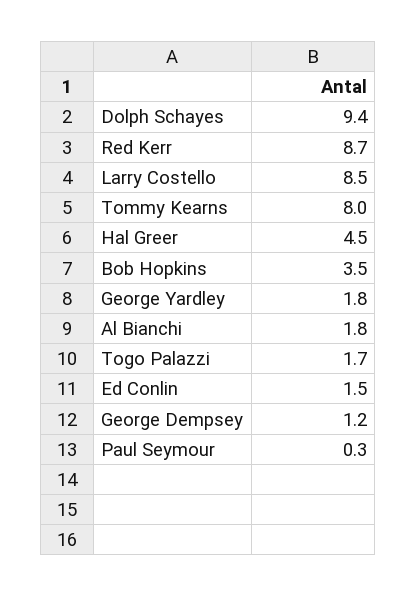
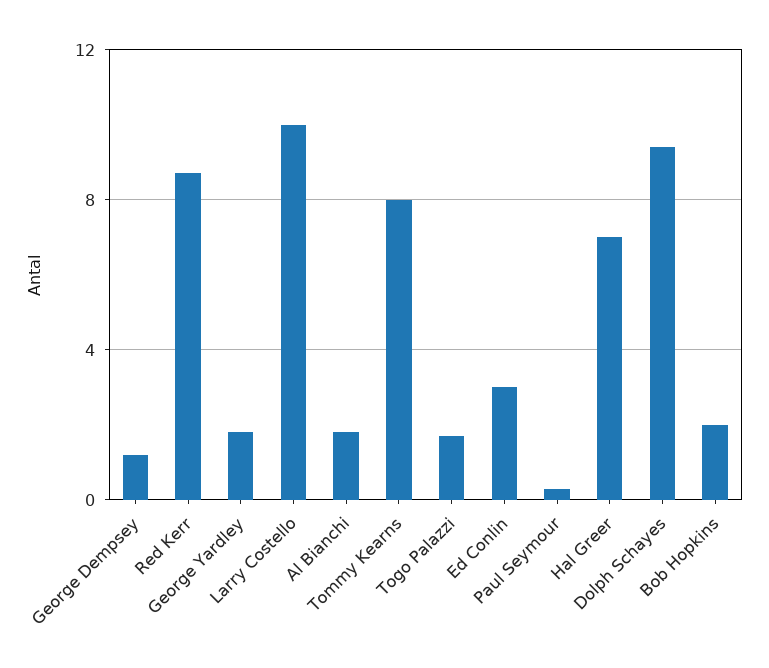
  {
    "Dolph Schayes": 9.4,
    "Red Kerr": 8.7,
-   "Larry Costello": 8.5,
+   "Larry Costello": 10,
    "Tommy Kearns": 8,
-   "Hal Greer": 4.5,
+   "Hal Greer": 7,
-   "Bob Hopkins": 3.5,
+   "Bob Hopkins": 2,
    "George Yardley": 1.8,
    "Al Bianchi": 1.8,
    "Togo Palazzi": 1.7,
-   "Ed Conlin": 1.5,
+   "Ed Conlin": 3,
    "George Dempsey": 1.2,
    "Paul Seymour": 0.3
  }

